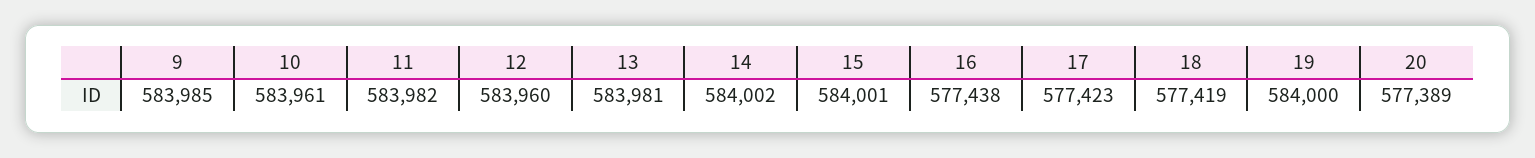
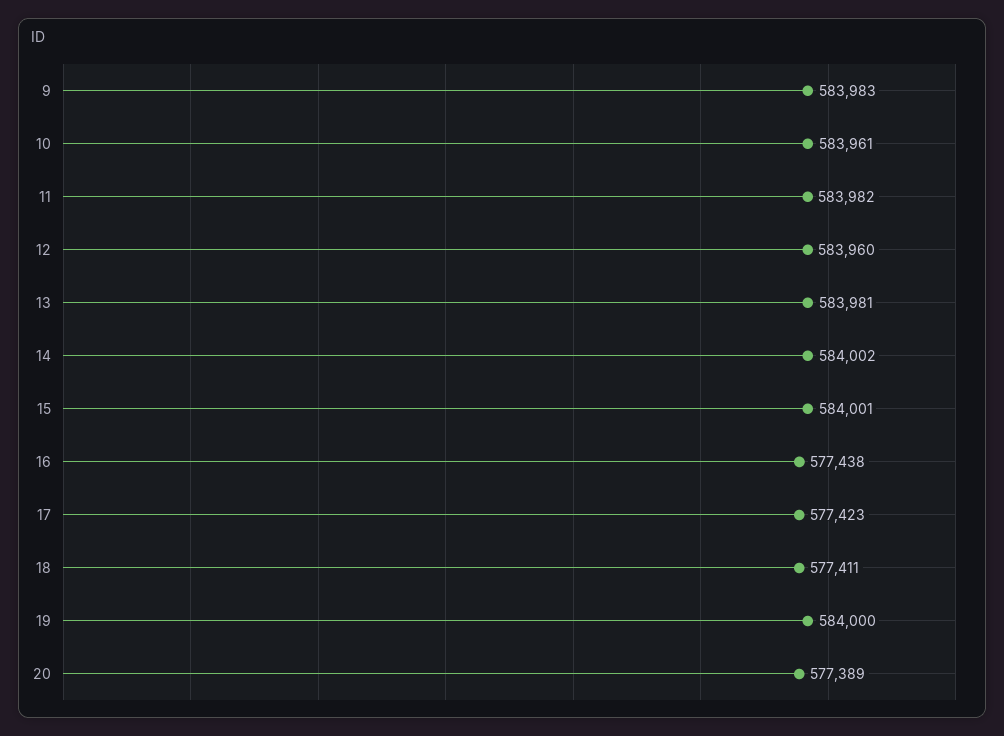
  {
-   "9": 583985,
+   "9": 583983,
    "10": 583961,
    "11": 583982,
    "12": 583960,
    "13": 583981,
    "14": 584002,
    "15": 584001,
    "16": 577438,
    "17": 577423,
-   "18": 577419,
+   "18": 577411,
    "19": 584000,
    "20": 577389
  }

